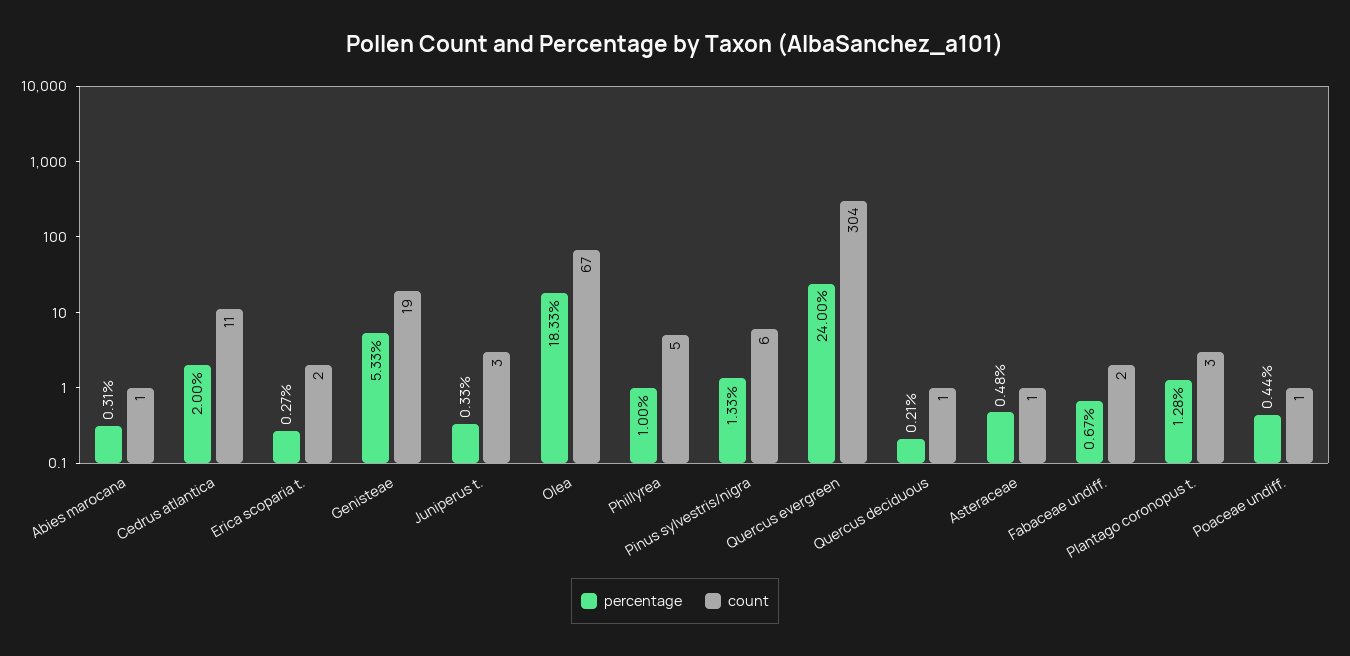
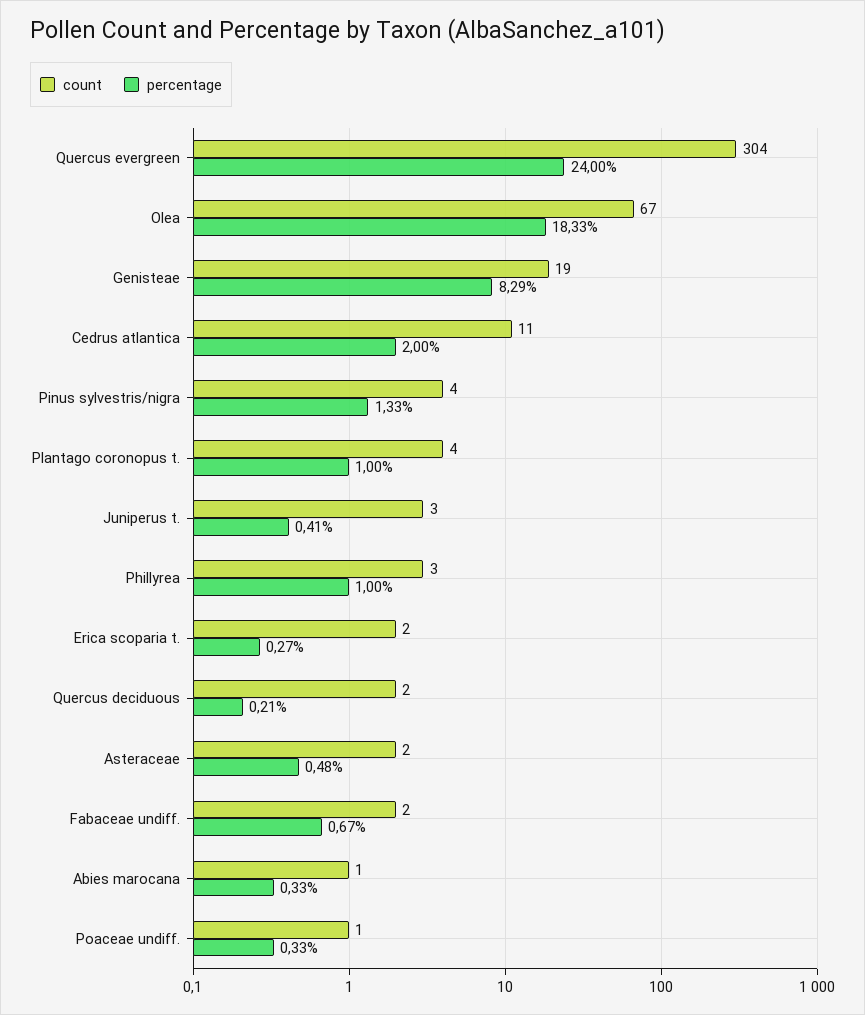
  {
    "percentage": {
-     "Abies marocana": 0.31,
+     "Abies marocana": 0.33,
      "Cedrus atlantica": 2,
      "Erica scoparia t.": 0.27,
-     "Genisteae": 5.33,
+     "Genisteae": 8.29,
-     "Juniperus t.": 0.33,
+     "Juniperus t.": 0.41,
      "Olea": 18.33,
      "Phillyrea": 1,
      "Pinus sylvestris/nigra": 1.33,
      "Quercus evergreen": 24,
      "Quercus deciduous": 0.21,
      "Asteraceae": 0.48,
      "Fabaceae undiff.": 0.67,
-     "Plantago coronopus t.": 1.28,
+     "Plantago coronopus t.": 1,
-     "Poaceae undiff.": 0.44
+     "Poaceae undiff.": 0.33
    },
    "count": {
      "Abies marocana": 1,
      "Cedrus atlantica": 11,
      "Erica scoparia t.": 2,
      "Genisteae": 19,
      "Juniperus t.": 3,
      "Olea": 67,
-     "Phillyrea": 5,
+     "Phillyrea": 3,
-     "Pinus sylvestris/nigra": 6,
+     "Pinus sylvestris/nigra": 4,
      "Quercus evergreen": 304,
-     "Quercus deciduous": 1,
+     "Quercus deciduous": 2,
-     "Asteraceae": 1,
+     "Asteraceae": 2,
      "Fabaceae undiff.": 2,
-     "Plantago coronopus t.": 3,
+     "Plantago coronopus t.": 4,
      "Poaceae undiff.": 1
    }
  }

